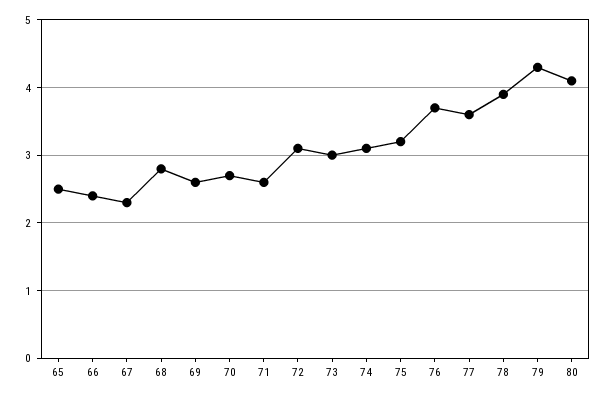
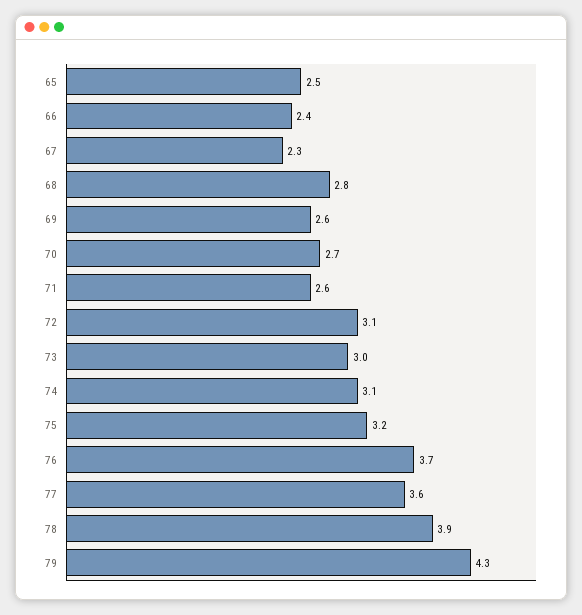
  {
    "65": 2.5,
    "66": 2.4,
    "67": 2.3,
    "68": 2.8,
    "69": 2.6,
    "70": 2.7,
    "71": 2.6,
    "72": 3.1,
    "73": 3,
    "74": 3.1,
    "75": 3.2,
    "76": 3.7,
    "77": 3.6,
    "78": 3.9,
-   "79": 4.3,
+   "79": 4.3
-   "80": 4.1
  }

